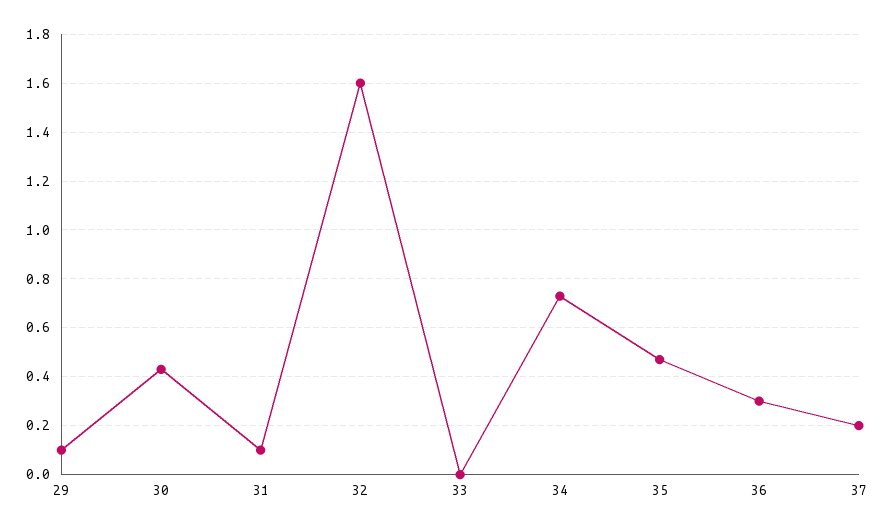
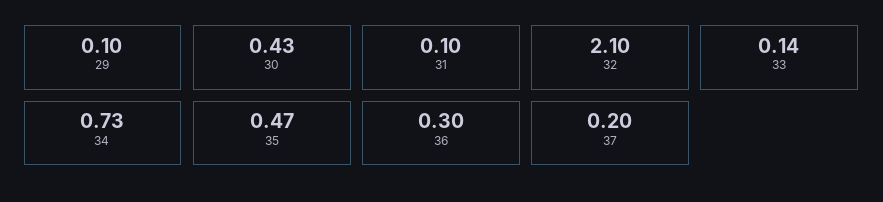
  {
    "29": 0.1,
    "30": 0.43,
    "31": 0.1,
-   "32": 1.6,
+   "32": 2.1,
-   "33": 0,
+   "33": 0.14,
    "34": 0.73,
    "35": 0.47,
    "36": 0.3,
    "37": 0.2
  }

